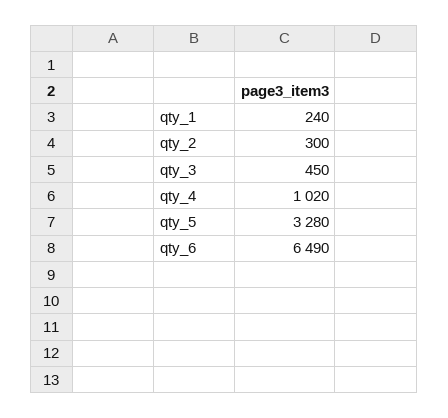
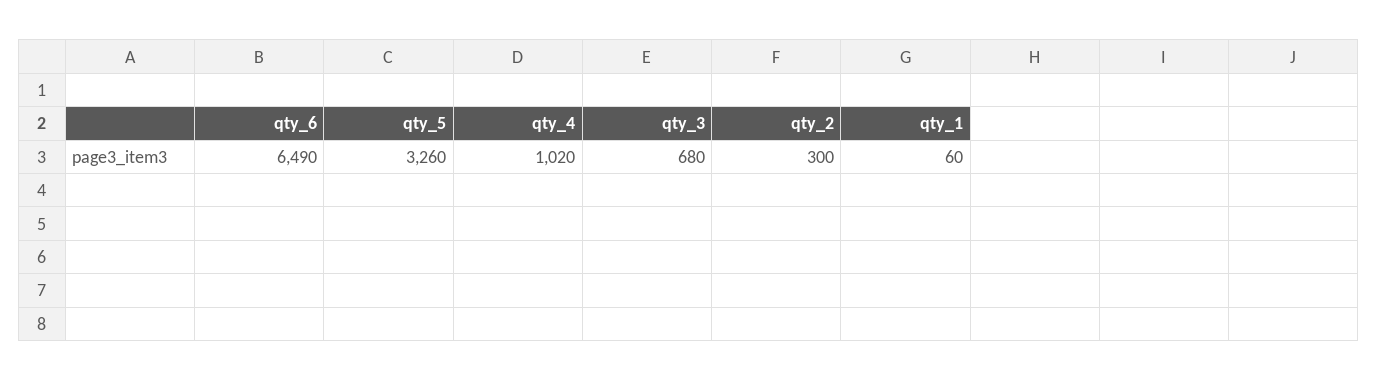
  {
-   "qty_1": 240,
+   "qty_1": 60,
    "qty_2": 300,
-   "qty_3": 450,
+   "qty_3": 680,
    "qty_4": 1020,
-   "qty_5": 3280,
+   "qty_5": 3260,
    "qty_6": 6490
  }

